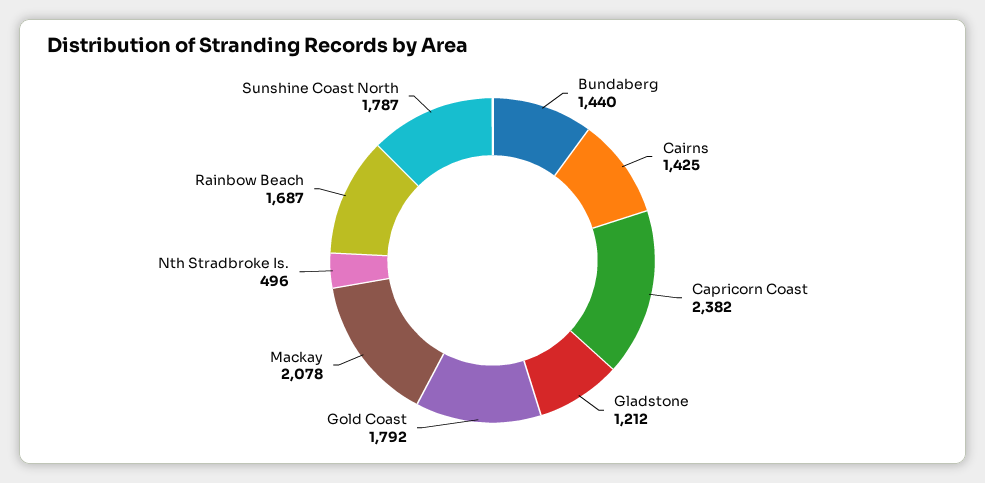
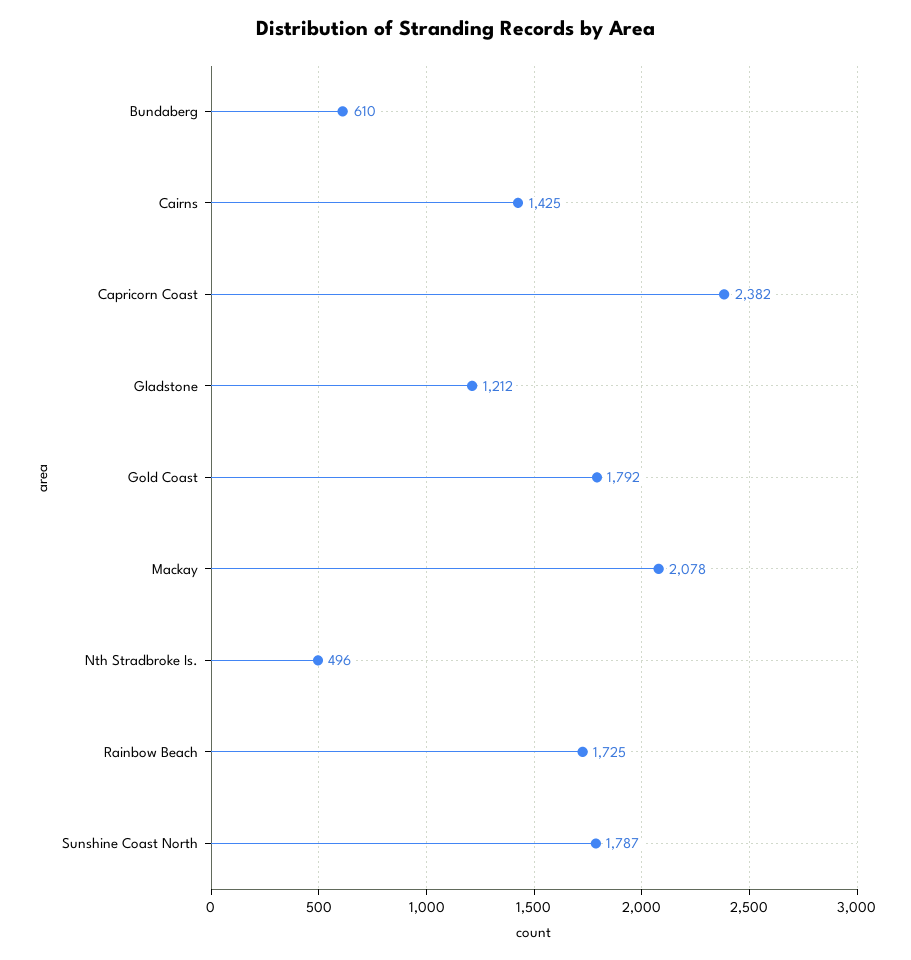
  {
-   "Bundaberg": 1440,
+   "Bundaberg": 610,
    "Cairns": 1425,
    "Capricorn Coast": 2382,
    "Gladstone": 1212,
    "Gold Coast": 1792,
    "Mackay": 2078,
    "Nth Stradbroke Is.": 496,
-   "Rainbow Beach": 1687,
+   "Rainbow Beach": 1725,
    "Sunshine Coast North": 1787
  }

